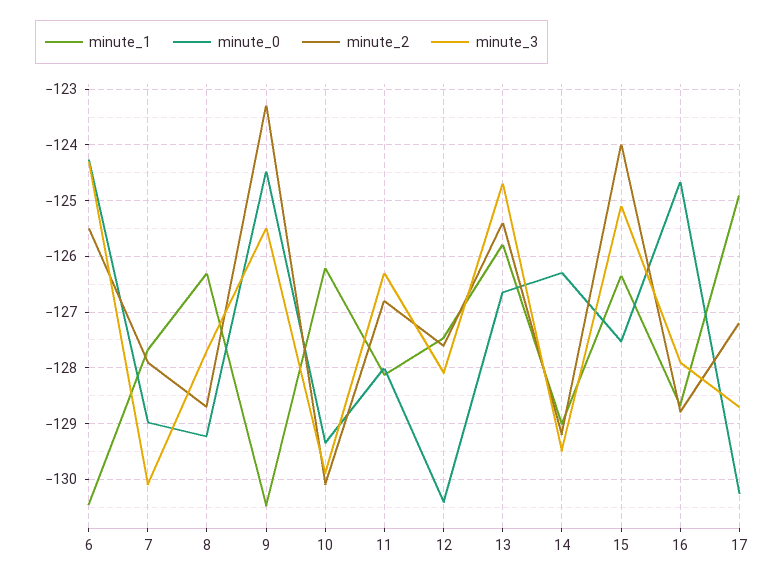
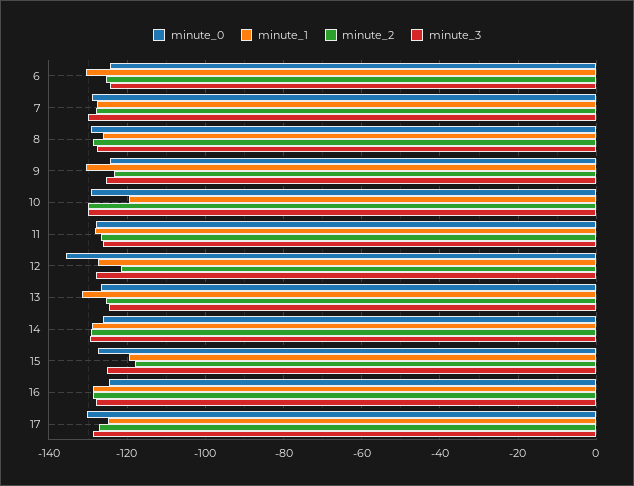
  {
    "minute_1": {
      "6": -130.4,
      "7": -127.6,
      "8": -126.4,
      "9": -130.4,
-     "10": -126.2,
+     "10": -120,
      "11": -128.2,
      "12": -127.4,
-     "13": -125.8,
+     "13": -132,
      "14": -129,
-     "15": -126.4,
+     "15": -120,
      "16": -128.6,
      "17": -125
    },
    "minute_0": {
      "6": -124.2,
      "7": -129,
      "8": -129.2,
      "9": -124.4,
      "10": -129.4,
      "11": -128,
-     "12": -130.4,
+     "12": -136,
      "13": -126.6,
      "14": -126.2,
      "15": -127.6,
      "16": -124.6,
      "17": -130.2
    },
    "minute_2": {
      "6": -125.6,
      "7": -128,
      "8": -128.8,
      "9": -123.4,
      "10": -130.2,
      "11": -126.8,
-     "12": -127.6,
+     "12": -122,
      "13": -125.4,
      "14": -129.2,
-     "15": -124,
+     "15": -118,
      "16": -128.8,
      "17": -127.2
    },
    "minute_3": {
      "6": -124.4,
      "7": -130.2,
      "8": -127.8,
      "9": -125.6,
      "10": -130,
      "11": -126.4,
      "12": -128.2,
      "13": -124.8,
      "14": -129.6,
      "15": -125.2,
      "16": -128,
      "17": -128.8
    }
  }

